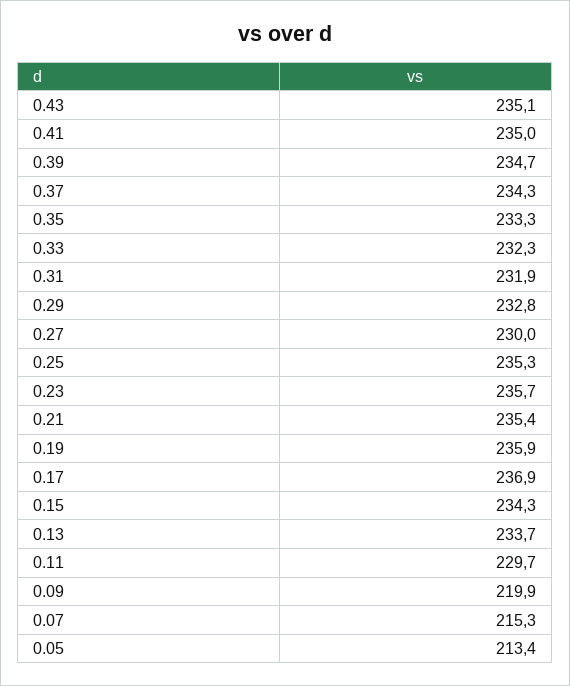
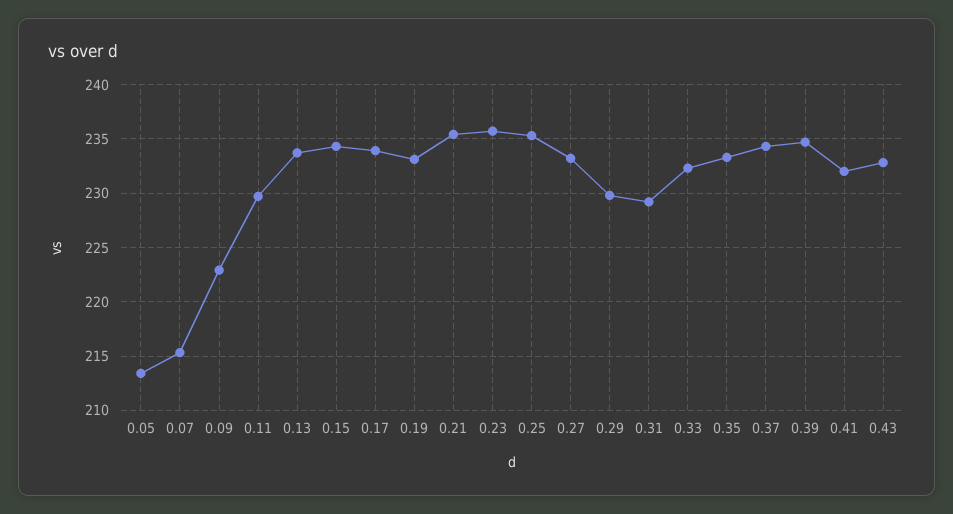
  {
-   "0.43": 235.1,
+   "0.43": 233,
-   "0.41": 235,
+   "0.41": 232,
    "0.39": 234.7,
    "0.37": 234.3,
    "0.35": 233.3,
    "0.33": 232.3,
-   "0.31": 231.9,
+   "0.31": 229,
-   "0.29": 232.8,
+   "0.29": 230,
-   "0.27": 230,
+   "0.27": 233,
    "0.25": 235.3,
    "0.23": 235.7,
    "0.21": 235.4,
-   "0.19": 235.9,
+   "0.19": 233,
-   "0.17": 236.9,
+   "0.17": 234,
    "0.15": 234.3,
    "0.13": 233.7,
    "0.11": 229.7,
-   "0.09": 219.9,
+   "0.09": 223,
    "0.07": 215.3,
    "0.05": 213.4
  }

